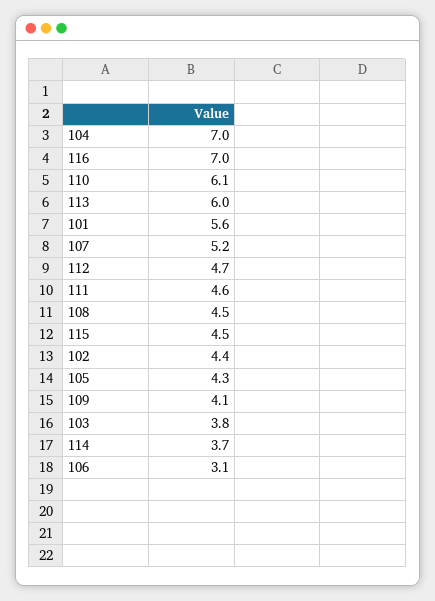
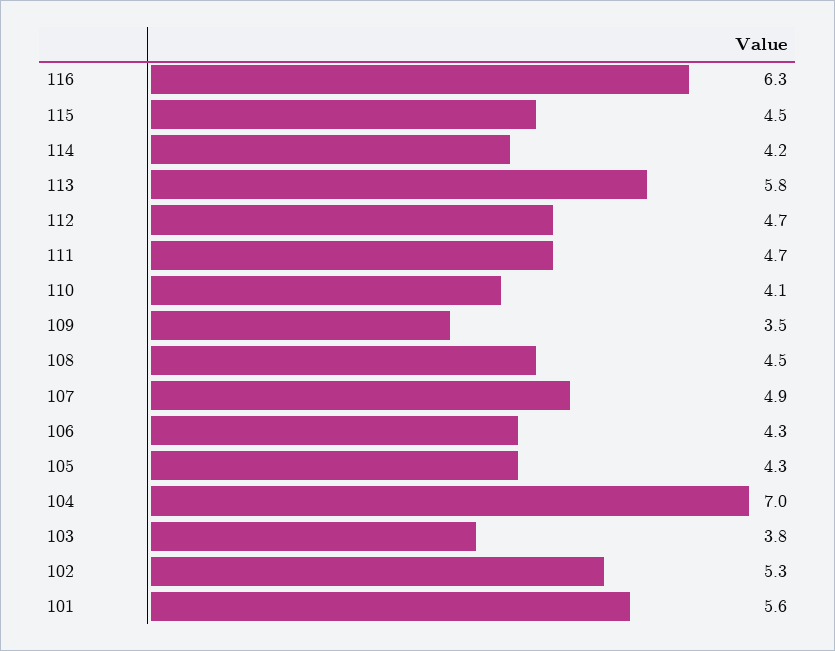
  {
    "104": 7,
-   "116": 7,
+   "116": 6.3,
-   "110": 6.1,
+   "110": 4.1,
-   "113": 6,
+   "113": 5.8,
    "101": 5.6,
-   "107": 5.2,
+   "107": 4.9,
    "112": 4.7,
-   "111": 4.6,
+   "111": 4.7,
    "108": 4.5,
    "115": 4.5,
-   "102": 4.4,
+   "102": 5.3,
    "105": 4.3,
-   "109": 4.1,
+   "109": 3.5,
    "103": 3.8,
-   "114": 3.7,
+   "114": 4.2,
-   "106": 3.1
+   "106": 4.3
  }

